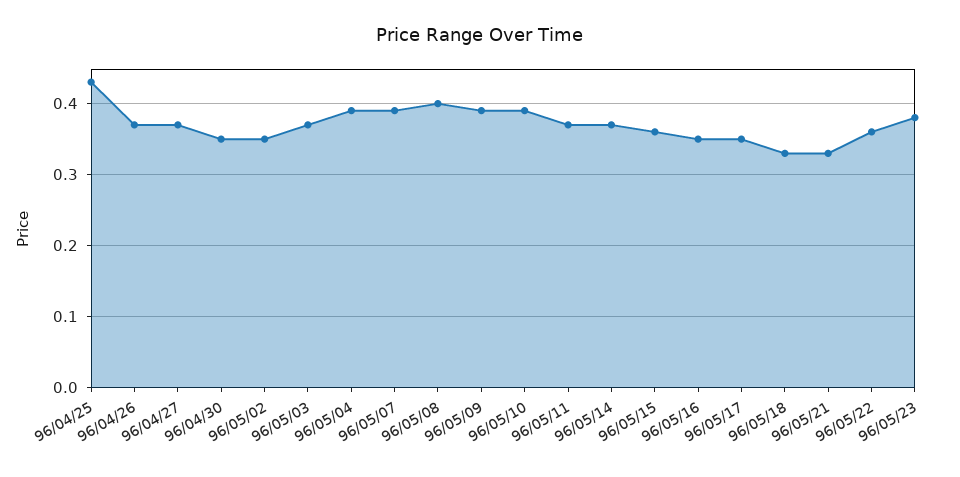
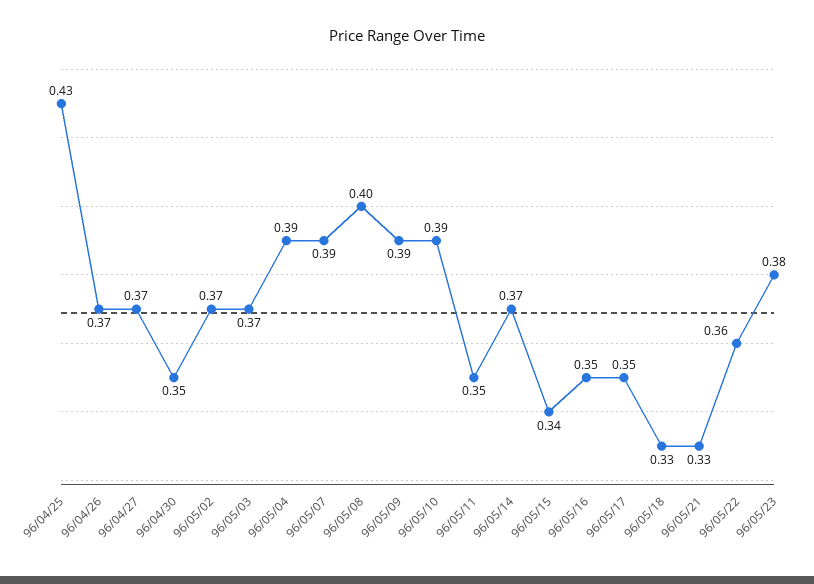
  {
    "96/04/25": 0.43,
    "96/04/26": 0.37,
    "96/04/27": 0.37,
    "96/04/30": 0.35,
-   "96/05/02": 0.35,
+   "96/05/02": 0.37,
    "96/05/03": 0.37,
    "96/05/04": 0.39,
    "96/05/07": 0.39,
    "96/05/08": 0.4,
    "96/05/09": 0.39,
    "96/05/10": 0.39,
-   "96/05/11": 0.37,
+   "96/05/11": 0.35,
    "96/05/14": 0.37,
-   "96/05/15": 0.36,
+   "96/05/15": 0.34,
    "96/05/16": 0.35,
    "96/05/17": 0.35,
    "96/05/18": 0.33,
    "96/05/21": 0.33,
    "96/05/22": 0.36,
    "96/05/23": 0.38
  }

